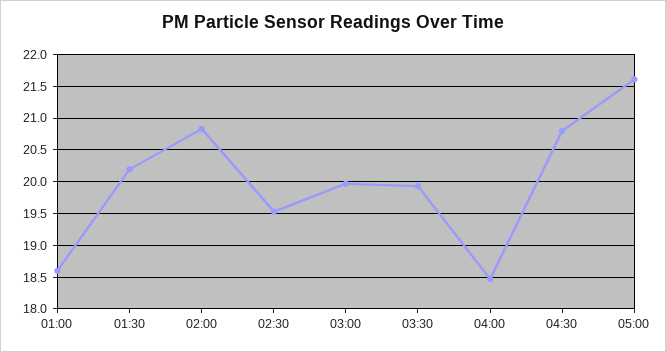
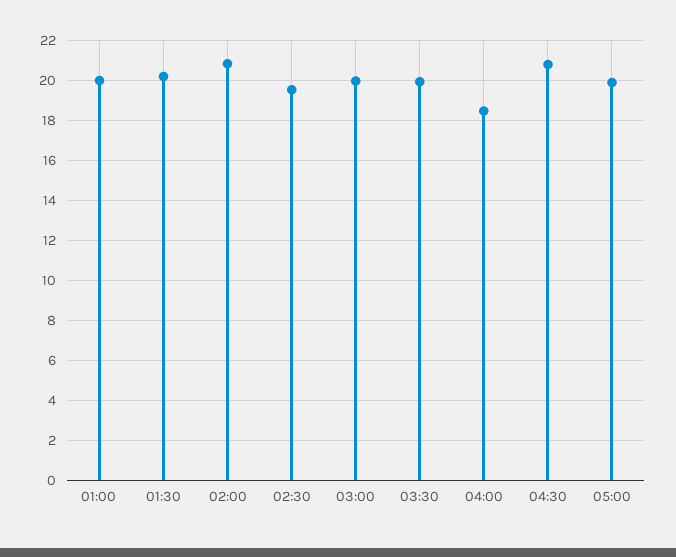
  {
-   "01:00": 18.6,
+   "01:00": 20,
    "01:30": 20.2,
    "02:00": 20.8,
    "02:30": 19.5,
    "03:00": 20,
    "03:30": 19.9,
    "04:00": 18.5,
    "04:30": 20.8,
-   "05:00": 21.6
+   "05:00": 20
  }

